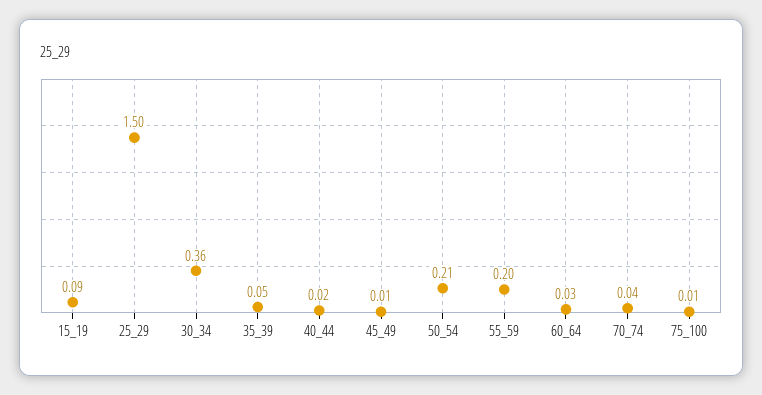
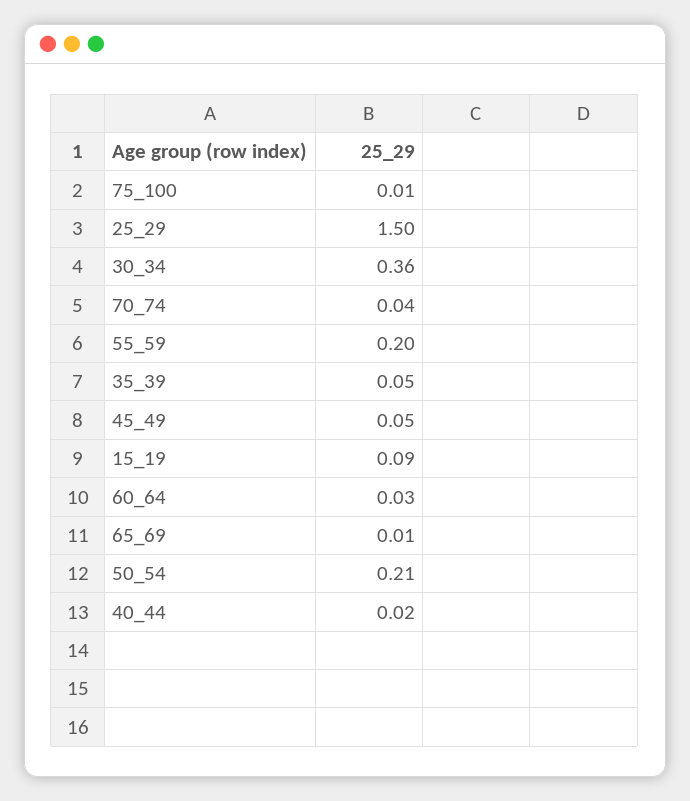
  {
    "15_19": 0.09,
    "25_29": 1.5,
    "30_34": 0.36,
    "35_39": 0.05,
    "40_44": 0.02,
-   "45_49": 0.01,
+   "45_49": 0.05,
    "50_54": 0.21,
    "55_59": 0.2,
    "60_64": 0.03,
    "70_74": 0.04,
-   "75_100": 0.01
+   "75_100": 0.01,
+   "65_69": 0.01
  }

